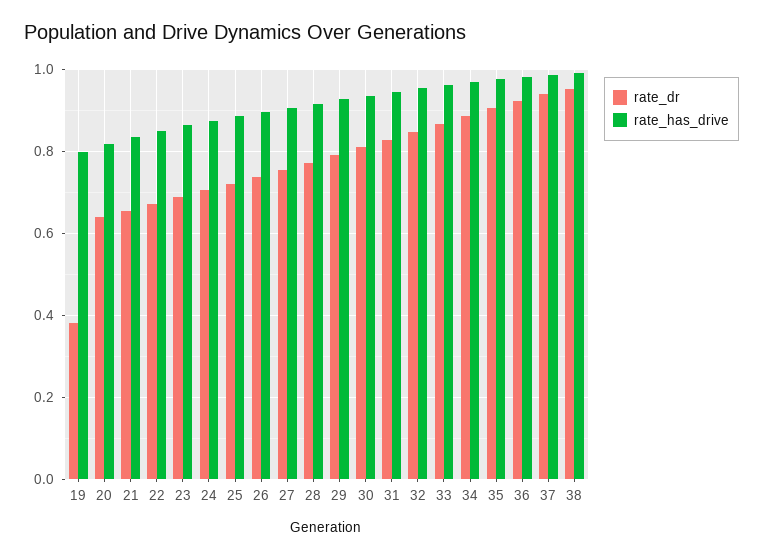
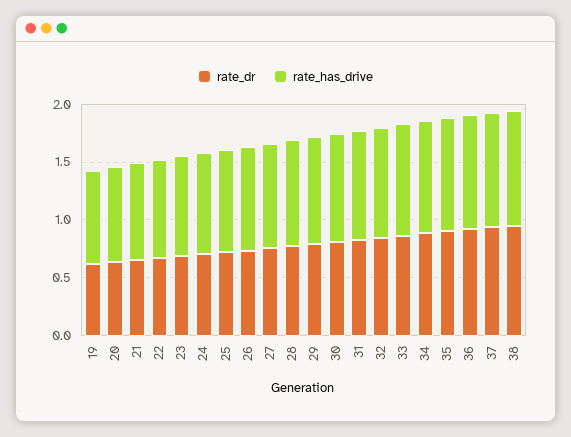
  {
    "rate_dr": {
-     "19": 0.38,
+     "19": 0.6,
      "20": 0.64,
      "21": 0.66,
      "22": 0.68,
      "23": 0.68,
      "24": 0.7,
      "25": 0.72,
      "26": 0.74,
      "27": 0.76,
      "28": 0.78,
      "29": 0.78,
      "30": 0.8,
      "31": 0.82,
      "32": 0.84,
      "33": 0.86,
      "34": 0.88,
      "35": 0.9,
      "36": 0.92,
      "37": 0.94,
      "38": 0.96
    },
    "rate_has_drive": {
      "19": 0.8,
      "20": 0.82,
      "21": 0.84,
      "22": 0.84,
      "23": 0.86,
      "24": 0.88,
      "25": 0.88,
      "26": 0.9,
      "27": 0.9,
      "28": 0.92,
      "29": 0.92,
      "30": 0.94,
      "31": 0.94,
      "32": 0.96,
      "33": 0.96,
      "34": 0.96,
      "35": 0.98,
      "36": 0.98,
      "37": 0.98,
      "38": 0.98
    }
  }

